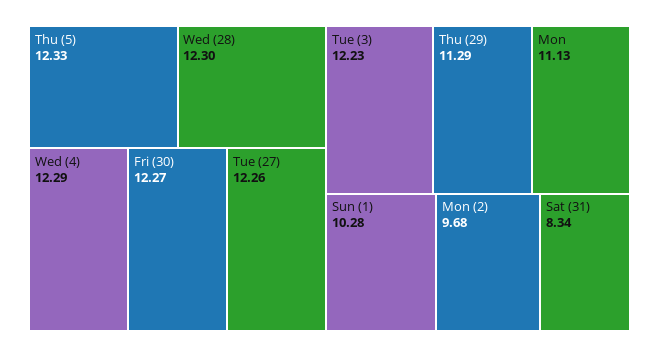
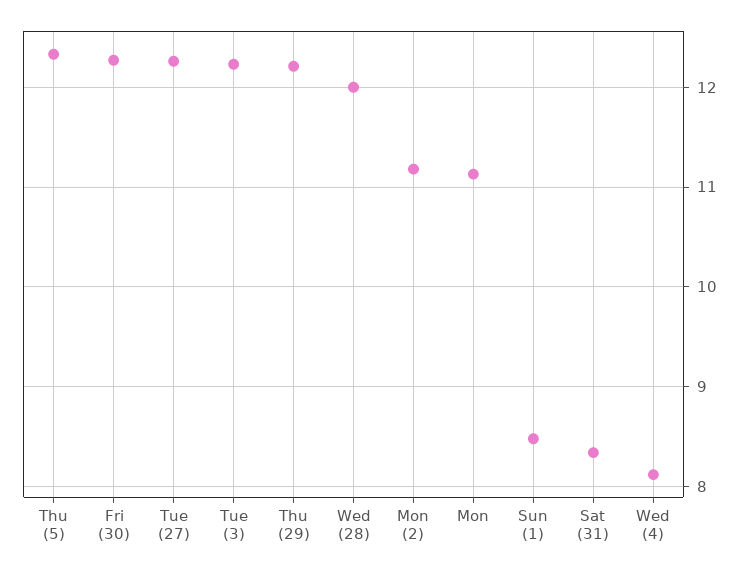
  {
    "Thu (5)": 12.33,
-   "Wed (28)": 12.3,
+   "Wed (28)": 12,
-   "Wed (4)": 12.29,
+   "Wed (4)": 8.1,
    "Fri (30)": 12.27,
    "Tue (27)": 12.26,
    "Tue (3)": 12.23,
-   "Thu (29)": 11.29,
+   "Thu (29)": 12.2,
    "Mon": 11.13,
-   "Sun (1)": 10.28,
+   "Sun (1)": 8.5,
-   "Mon (2)": 9.68,
+   "Mon (2)": 11.2,
    "Sat (31)": 8.34
  }

